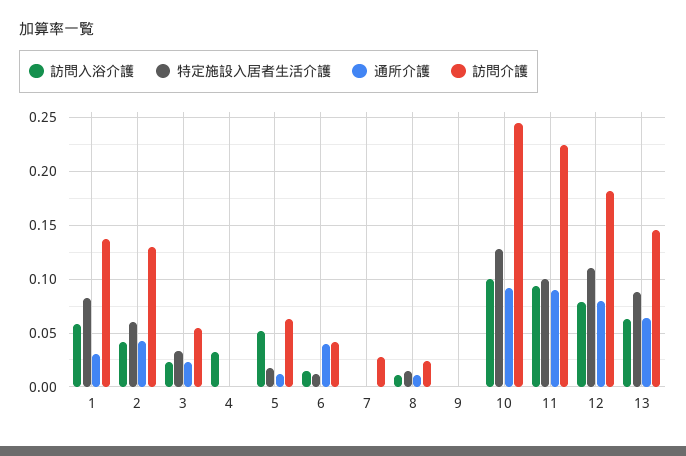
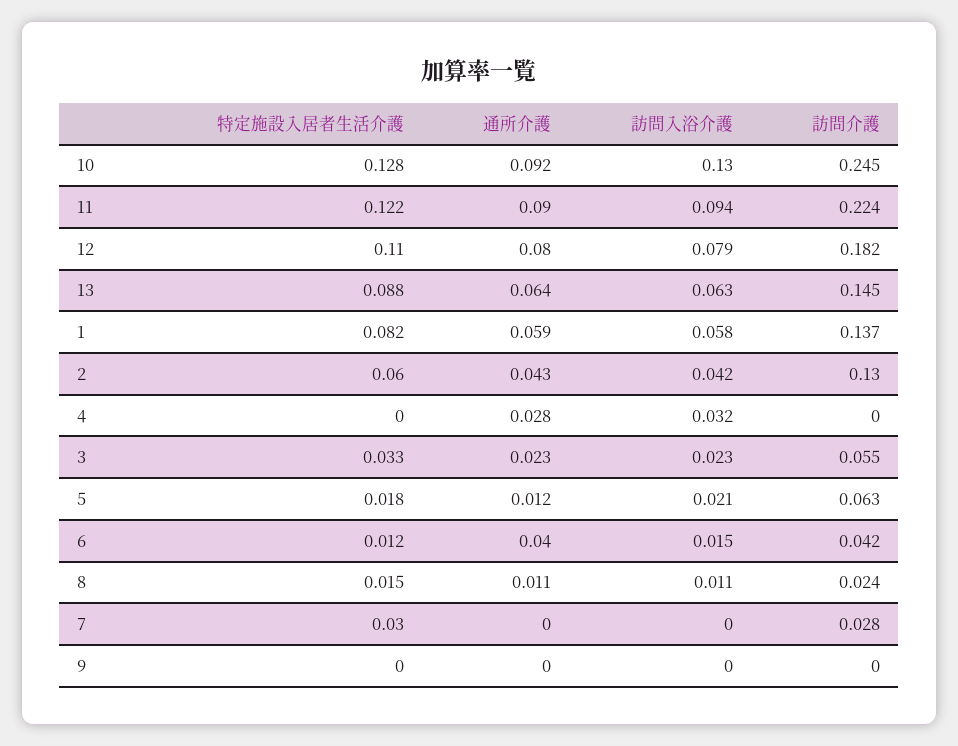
  {
    "訪問入浴介護": {
      "1": 0.058,
      "2": 0.042,
      "3": 0.023,
      "4": 0.032,
-     "5": 0.05,
+     "5": 0.021,
      "6": 0.015,
      "7": 0,
      "8": 0.011,
      "9": 0,
-     "10": 0.1,
+     "10": 0.13,
      "11": 0.094,
      "12": 0.079,
      "13": 0.063
    },
    "特定施設入居者生活介護": {
      "1": 0.082,
      "2": 0.06,
      "3": 0.033,
      "4": 0,
      "5": 0.018,
      "6": 0.012,
-     "7": 0,
+     "7": 0.03,
      "8": 0.015,
      "9": 0,
      "10": 0.128,
-     "11": 0.1,
+     "11": 0.122,
      "12": 0.11,
      "13": 0.088
    },
    "通所介護": {
-     "1": 0.03,
+     "1": 0.059,
      "2": 0.043,
      "3": 0.023,
-     "4": 0,
+     "4": 0.028,
      "5": 0.012,
      "6": 0.04,
      "7": 0,
      "8": 0.011,
      "9": 0,
      "10": 0.092,
      "11": 0.09,
      "12": 0.08,
      "13": 0.064
    },
    "訪問介護": {
      "1": 0.137,
      "2": 0.13,
      "3": 0.055,
      "4": 0,
      "5": 0.063,
      "6": 0.042,
      "7": 0.028,
      "8": 0.024,
      "9": 0,
      "10": 0.245,
      "11": 0.224,
      "12": 0.182,
      "13": 0.145
    }
  }

